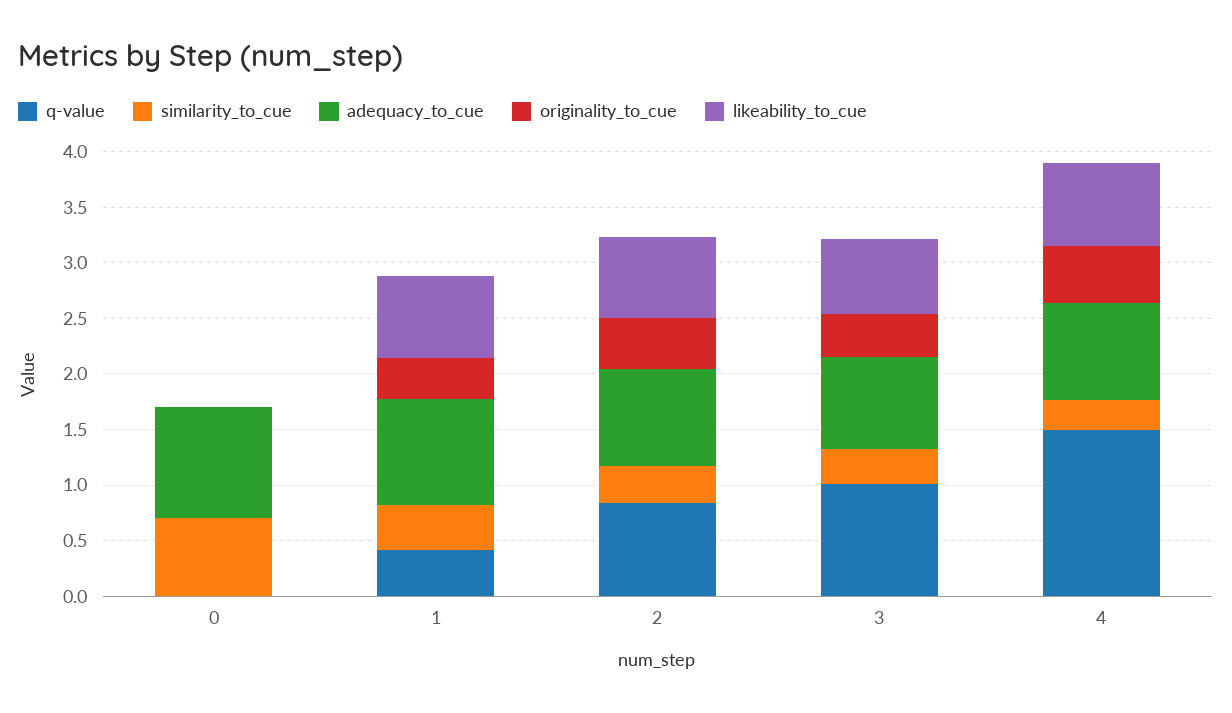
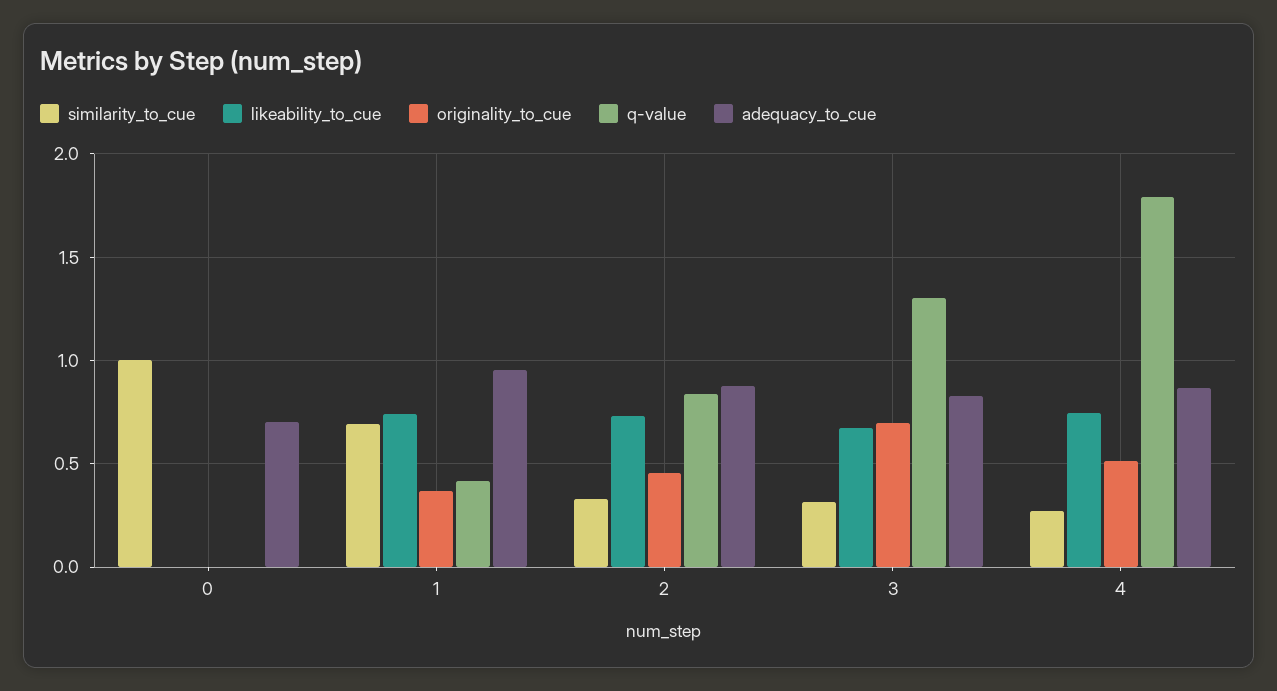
  {
    "q-value": {
      "0": 0,
      "1": 0.4,
      "2": 0.85,
-     "3": 1,
+     "3": 1.3,
-     "4": 1.5
+     "4": 1.8
    },
    "similarity_to_cue": {
-     "0": 0.7,
+     "0": 1,
-     "1": 0.4,
+     "1": 0.7,
      "2": 0.35,
      "3": 0.3,
      "4": 0.25
    },
    "adequacy_to_cue": {
-     "0": 1,
+     "0": 0.7,
      "1": 0.95,
      "2": 0.9,
      "3": 0.85,
      "4": 0.85
    },
    "originality_to_cue": {
      "0": 0,
      "1": 0.35,
      "2": 0.45,
-     "3": 0.4,
+     "3": 0.7,
      "4": 0.5
    },
    "likeability_to_cue": {
      "0": 0,
      "1": 0.75,
      "2": 0.75,
      "3": 0.65,
      "4": 0.75
    }
  }

